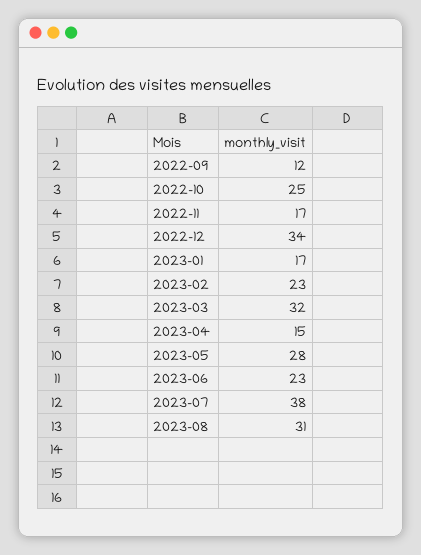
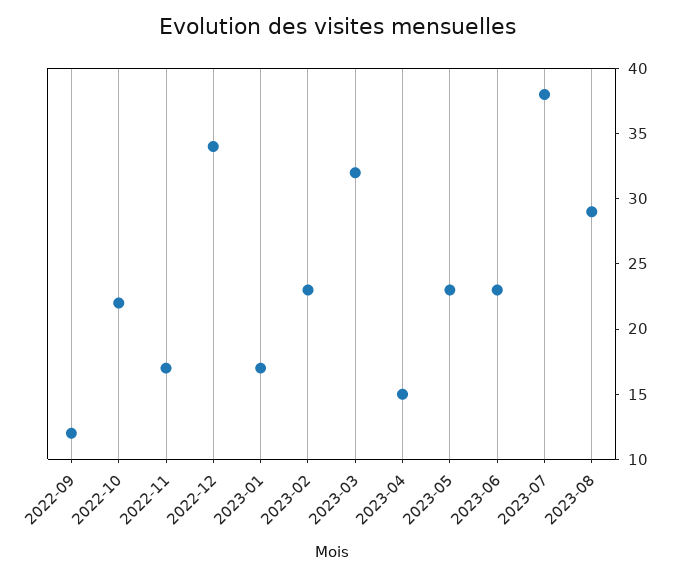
  {
    "2022-09": 12,
-   "2022-10": 25,
+   "2022-10": 22,
    "2022-11": 17,
    "2022-12": 34,
    "2023-01": 17,
    "2023-02": 23,
    "2023-03": 32,
    "2023-04": 15,
-   "2023-05": 28,
+   "2023-05": 23,
    "2023-06": 23,
    "2023-07": 38,
-   "2023-08": 31
+   "2023-08": 29
  }

